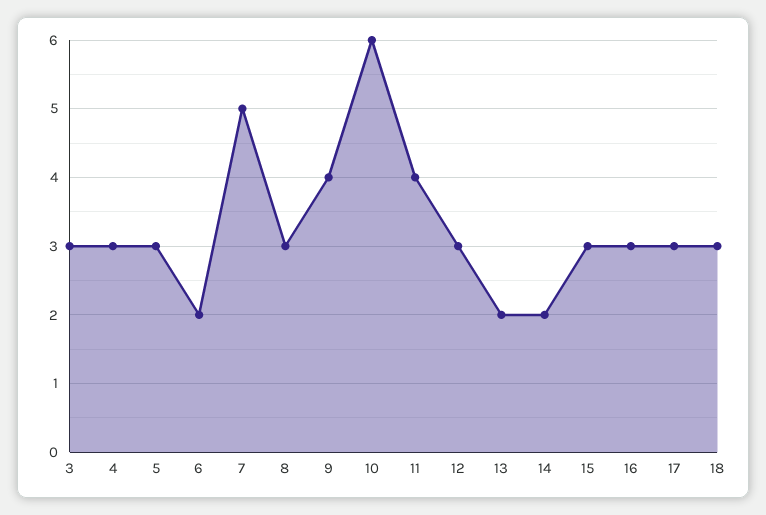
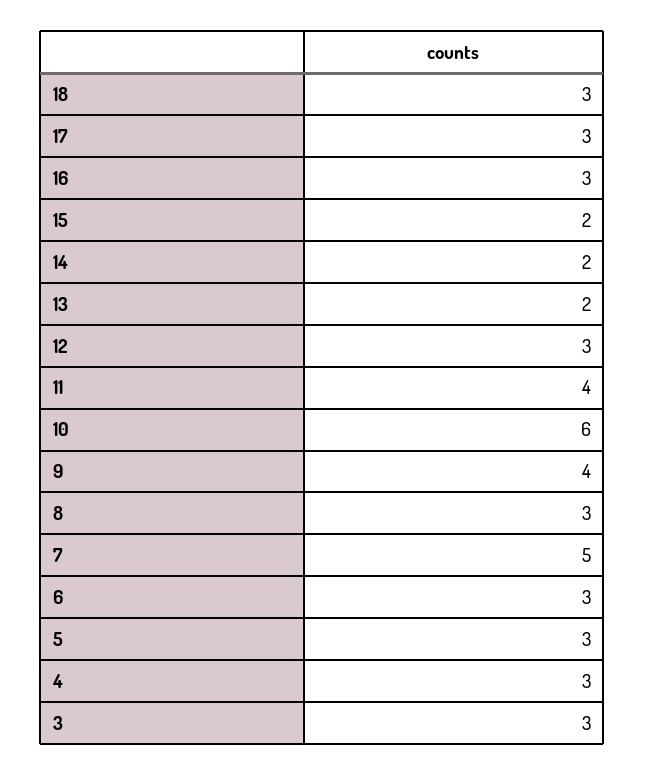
  {
    "3": 3,
    "4": 3,
    "5": 3,
-   "6": 2,
+   "6": 3,
    "7": 5,
    "8": 3,
    "9": 4,
    "10": 6,
    "11": 4,
    "12": 3,
    "13": 2,
    "14": 2,
-   "15": 3,
+   "15": 2,
    "16": 3,
    "17": 3,
    "18": 3
  }

